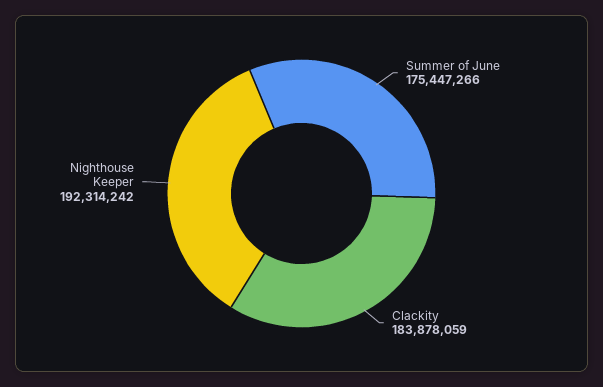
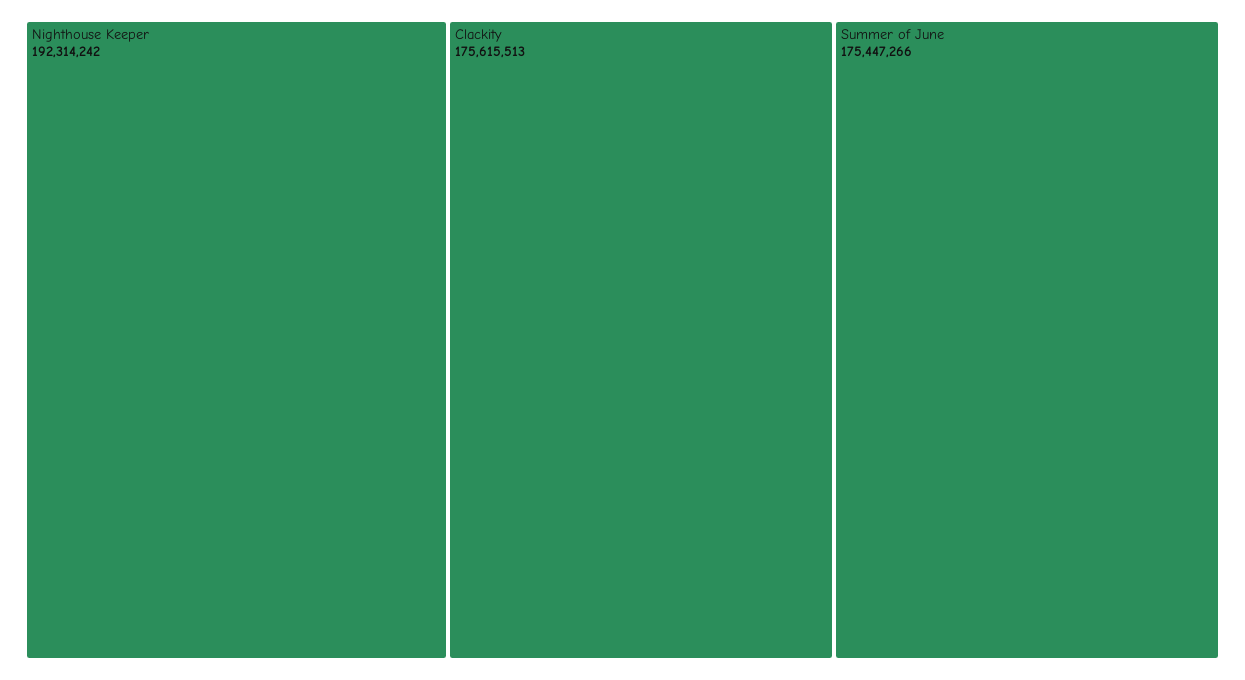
  {
    "Summer of June": 175447266,
-   "Clackity": 183878059,
+   "Clackity": 175615513,
    "Nighthouse Keeper": 192314242
  }

